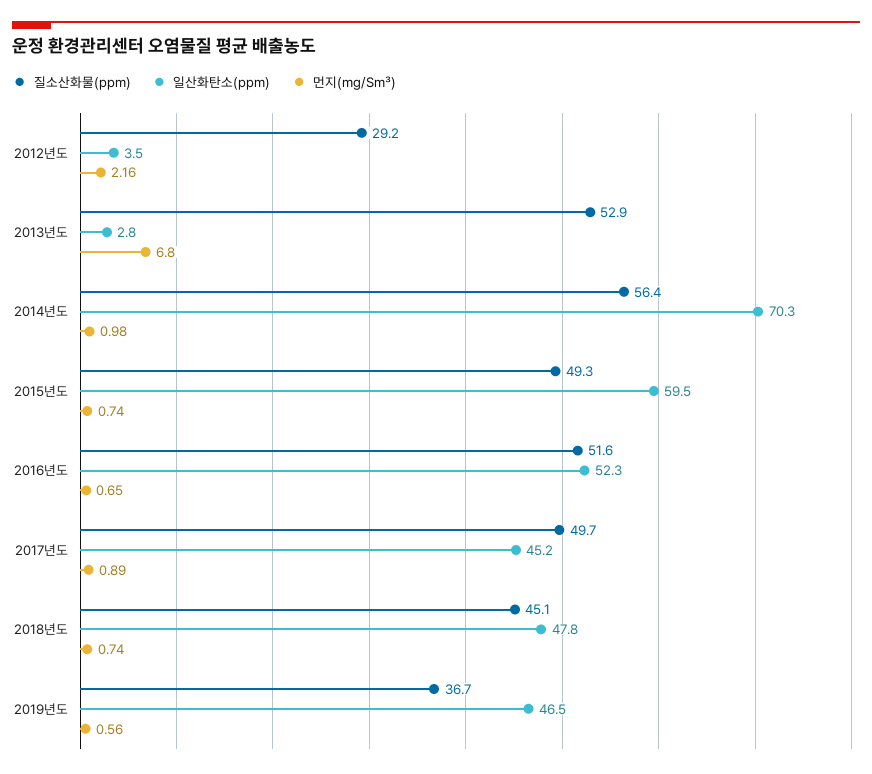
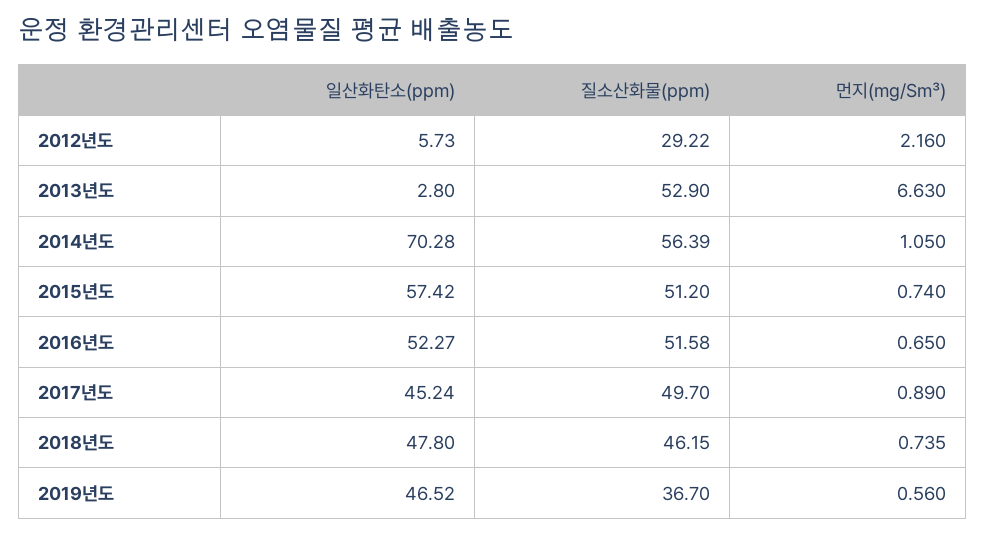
  {
    "질소산화물(ppm)": {
      "2012년도": 29.22,
      "2013년도": 52.9,
      "2014년도": 56.39,
-     "2015년도": 49.3,
+     "2015년도": 51.2,
      "2016년도": 51.58,
      "2017년도": 49.7,
-     "2018년도": 45.1,
+     "2018년도": 46.15,
      "2019년도": 36.7
    },
    "일산화탄소(ppm)": {
-     "2012년도": 3.5,
+     "2012년도": 5.73,
      "2013년도": 2.8,
      "2014년도": 70.28,
-     "2015년도": 59.5,
+     "2015년도": 57.42,
      "2016년도": 52.27,
      "2017년도": 45.24,
      "2018년도": 47.8,
      "2019년도": 46.52
    },
    "먼지(mg/S㎥)": {
      "2012년도": 2.16,
-     "2013년도": 6.8,
+     "2013년도": 6.63,
-     "2014년도": 0.98,
+     "2014년도": 1.05,
      "2015년도": 0.74,
      "2016년도": 0.65,
      "2017년도": 0.89,
      "2018년도": 0.735,
      "2019년도": 0.56
    }
  }

